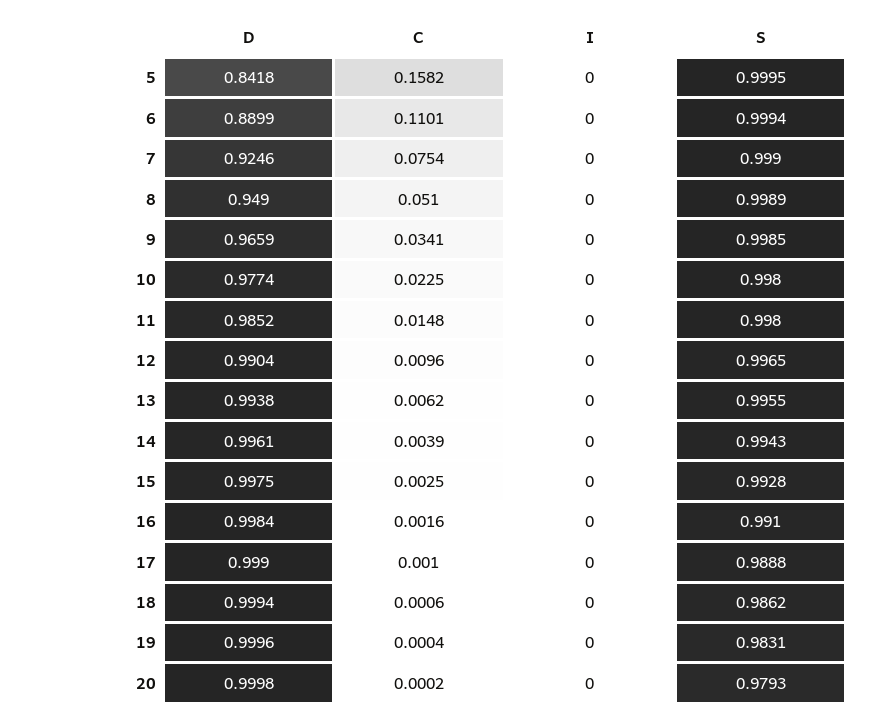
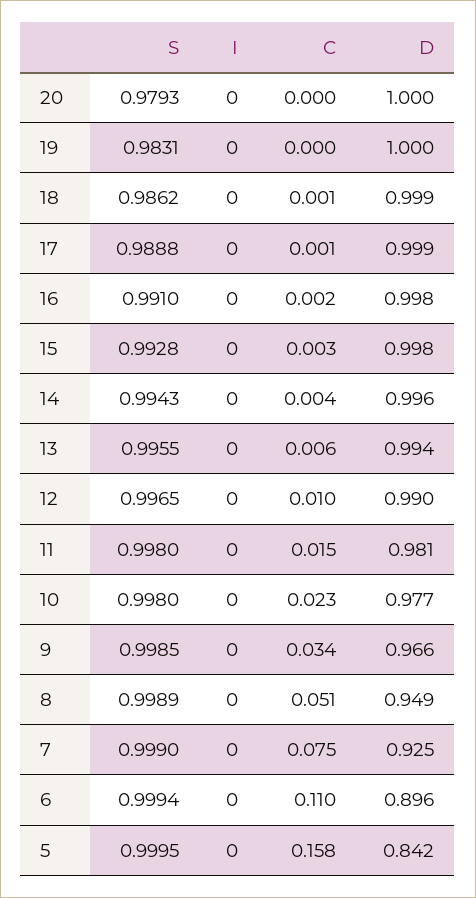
  {
    "D": {
      "5": 0.8418,
-     "6": 0.8899,
+     "6": 0.896,
      "7": 0.9246,
      "8": 0.949,
      "9": 0.9659,
      "10": 0.9774,
-     "11": 0.9852,
+     "11": 0.981,
      "12": 0.9904,
      "13": 0.9938,
      "14": 0.9961,
      "15": 0.9975,
      "16": 0.9984,
      "17": 0.999,
      "18": 0.9994,
      "19": 0.9996,
      "20": 0.9998
    },
    "C": {
      "5": 0.1582,
      "6": 0.1101,
      "7": 0.0754,
      "8": 0.051,
      "9": 0.0341,
      "10": 0.0225,
      "11": 0.0148,
      "12": 0.0096,
      "13": 0.0062,
      "14": 0.0039,
      "15": 0.0025,
      "16": 0.0016,
      "17": 0.001,
      "18": 0.0006,
      "19": 0.0004,
      "20": 0.0002
    },
    "I": {
      "5": 0,
      "6": 0,
      "7": 0,
      "8": 0,
      "9": 0,
      "10": 0,
      "11": 0,
      "12": 0,
      "13": 0,
      "14": 0,
      "15": 0,
      "16": 0,
      "17": 0,
      "18": 0,
      "19": 0,
      "20": 0
    },
    "S": {
      "5": 0.9995,
      "6": 0.9994,
      "7": 0.999,
      "8": 0.9989,
      "9": 0.9985,
      "10": 0.998,
      "11": 0.998,
      "12": 0.9965,
      "13": 0.9955,
      "14": 0.9943,
      "15": 0.9928,
      "16": 0.991,
      "17": 0.9888,
      "18": 0.9862,
      "19": 0.9831,
      "20": 0.9793
    }
  }

